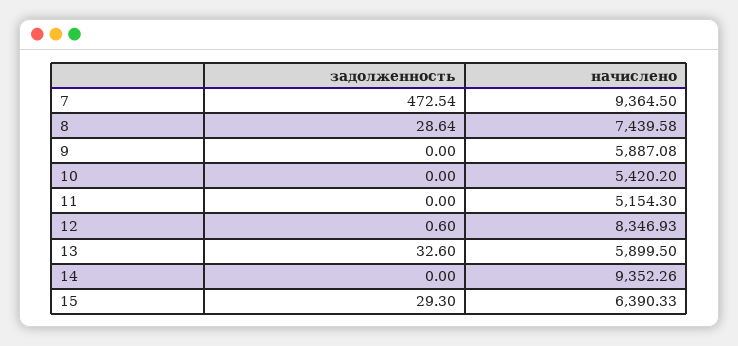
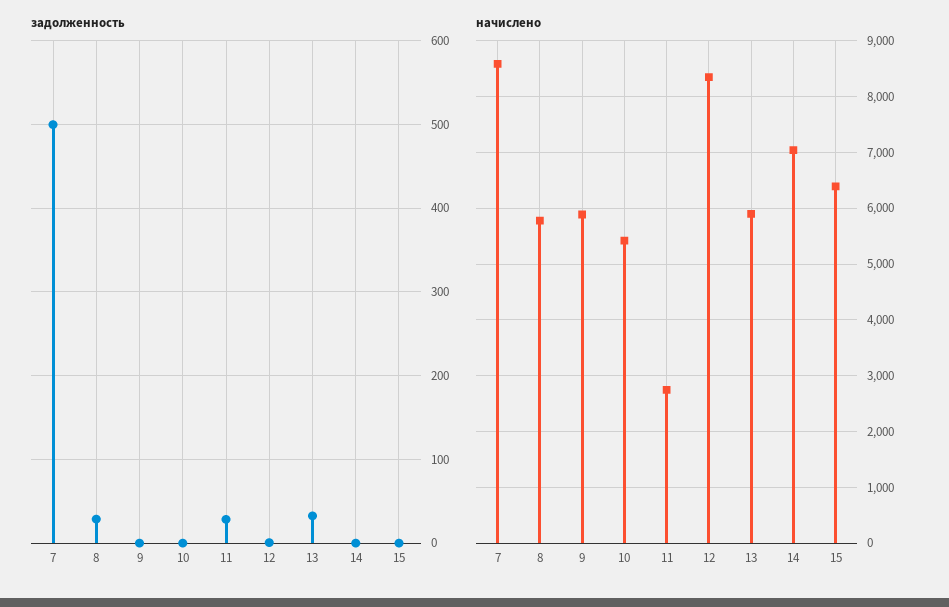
  {
    "задолженность": {
-     "7": 472.54,
+     "7": 500,
      "8": 28.64,
      "9": 0,
      "10": 0,
-     "11": 0,
+     "11": 30,
      "12": 0.6,
      "13": 32.6,
      "14": 0,
-     "15": 29.3
+     "15": 0
    },
    "начислено": {
-     "7": 9364.5,
+     "7": 8600,
-     "8": 7439.58,
+     "8": 5800,
      "9": 5887.08,
      "10": 5420.2,
-     "11": 5154.3,
+     "11": 2800,
      "12": 8346.93,
      "13": 5899.5,
-     "14": 9352.26,
+     "14": 7000,
      "15": 6390.33
    }
  }

